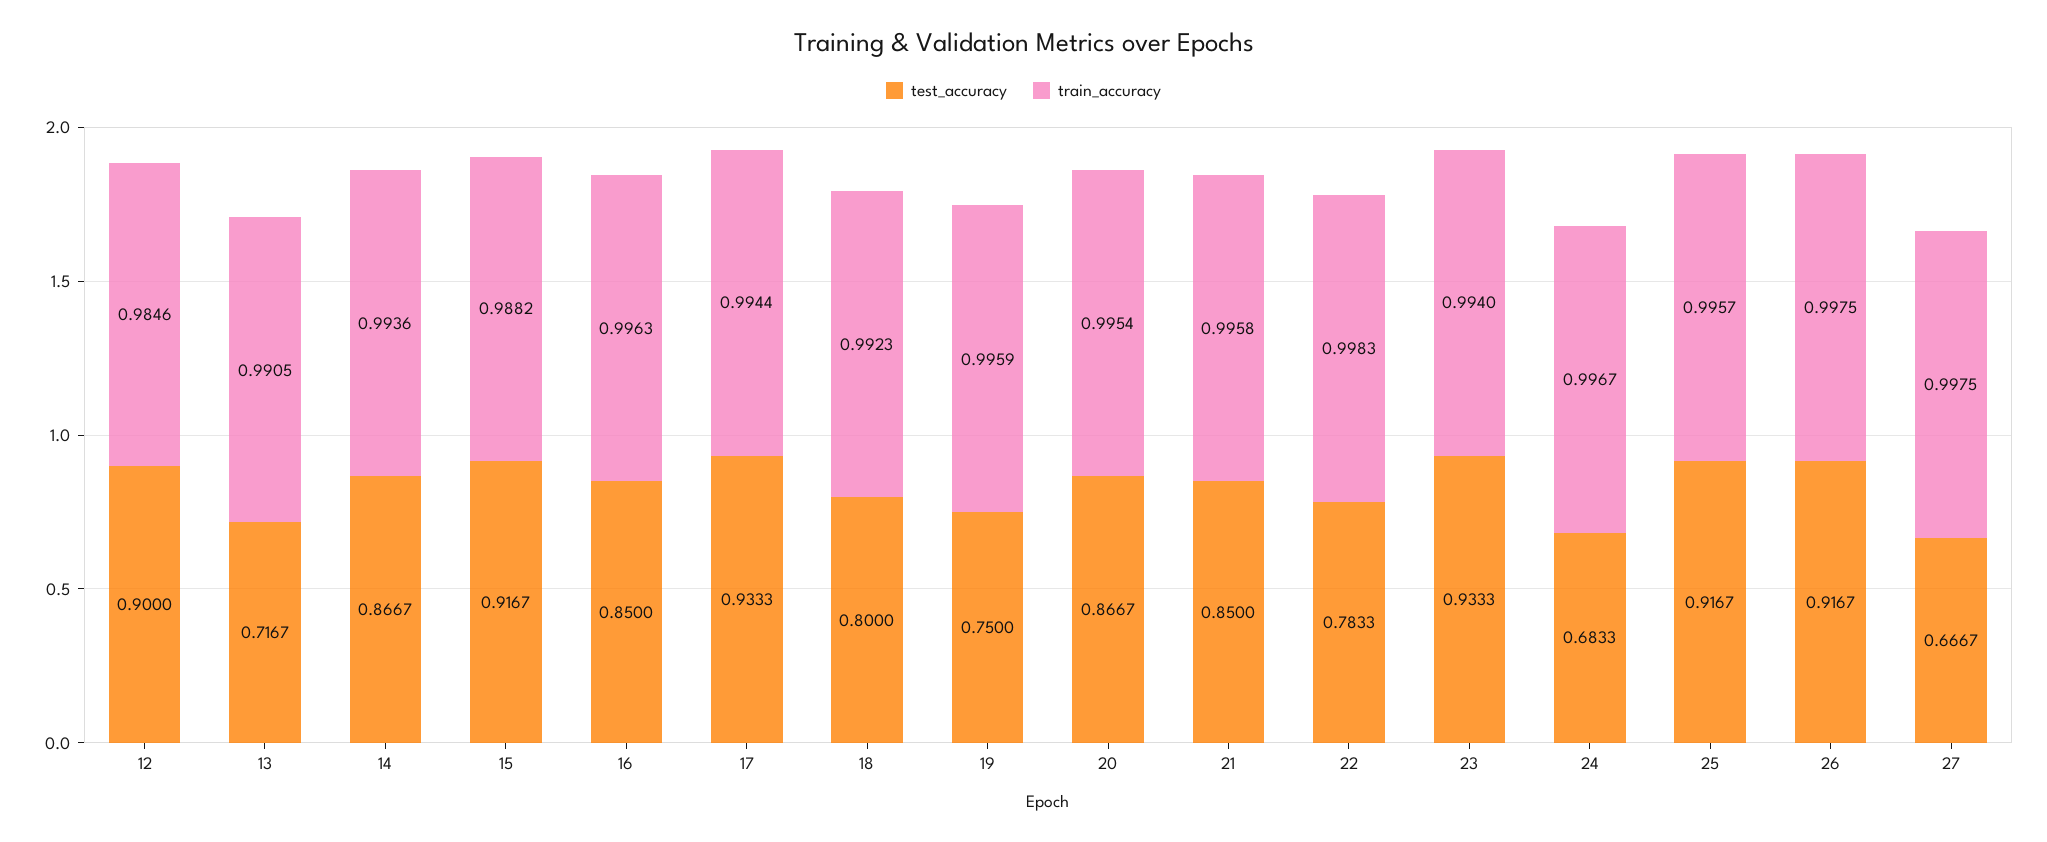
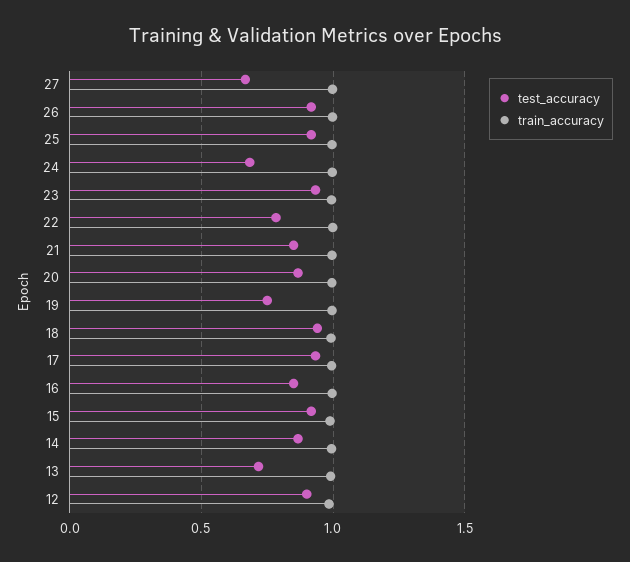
  {
    "test_accuracy": {
      "12": 0.9,
      "13": 0.7167,
      "14": 0.8667,
      "15": 0.9167,
      "16": 0.85,
      "17": 0.9333,
-     "18": 0.8,
+     "18": 0.95,
      "19": 0.75,
      "20": 0.8667,
      "21": 0.85,
      "22": 0.7833,
      "23": 0.9333,
      "24": 0.6833,
      "25": 0.9167,
      "26": 0.9167,
      "27": 0.6667
    },
    "train_accuracy": {
      "12": 0.9846,
      "13": 0.9905,
      "14": 0.9936,
      "15": 0.9882,
      "16": 0.9963,
      "17": 0.9944,
      "18": 0.9923,
      "19": 0.9959,
      "20": 0.9954,
      "21": 0.9958,
      "22": 0.9983,
      "23": 0.994,
      "24": 0.9967,
      "25": 0.9957,
      "26": 0.9975,
      "27": 0.9975
    }
  }

